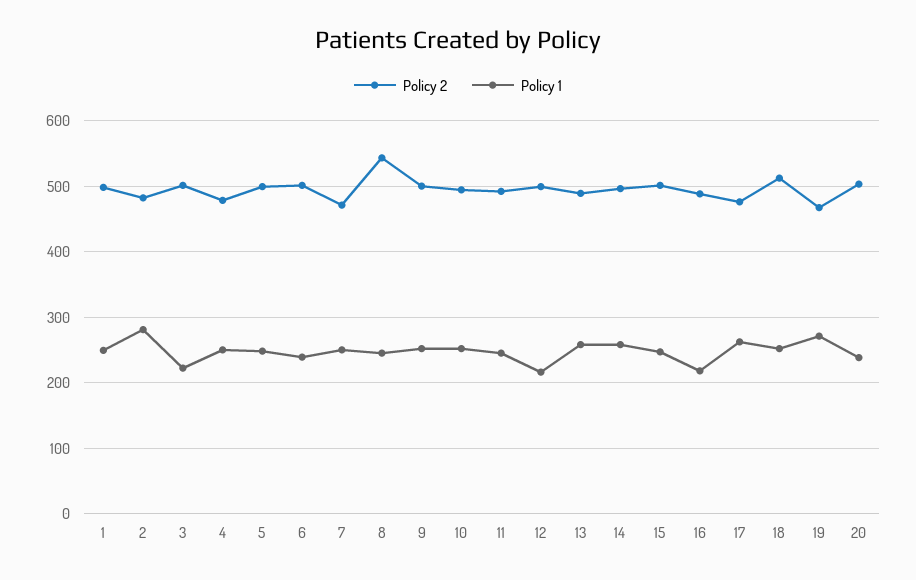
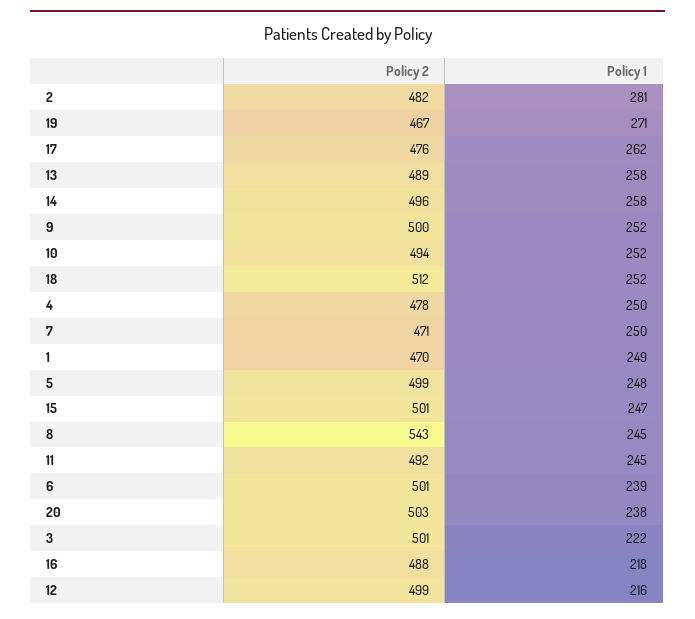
  {
    "Policy 2": {
-     "1": 500,
+     "1": 470,
      "2": 482,
      "3": 501,
      "4": 478,
      "5": 499,
      "6": 501,
      "7": 471,
      "8": 543,
      "9": 500,
      "10": 494,
      "11": 492,
      "12": 499,
      "13": 489,
      "14": 496,
      "15": 501,
      "16": 488,
      "17": 476,
      "18": 512,
      "19": 467,
      "20": 503
    },
    "Policy 1": {
      "1": 249,
      "2": 281,
      "3": 222,
      "4": 250,
      "5": 248,
      "6": 239,
      "7": 250,
      "8": 245,
      "9": 252,
      "10": 252,
      "11": 245,
      "12": 216,
      "13": 258,
      "14": 258,
      "15": 247,
      "16": 218,
      "17": 262,
      "18": 252,
      "19": 271,
      "20": 238
    }
  }

